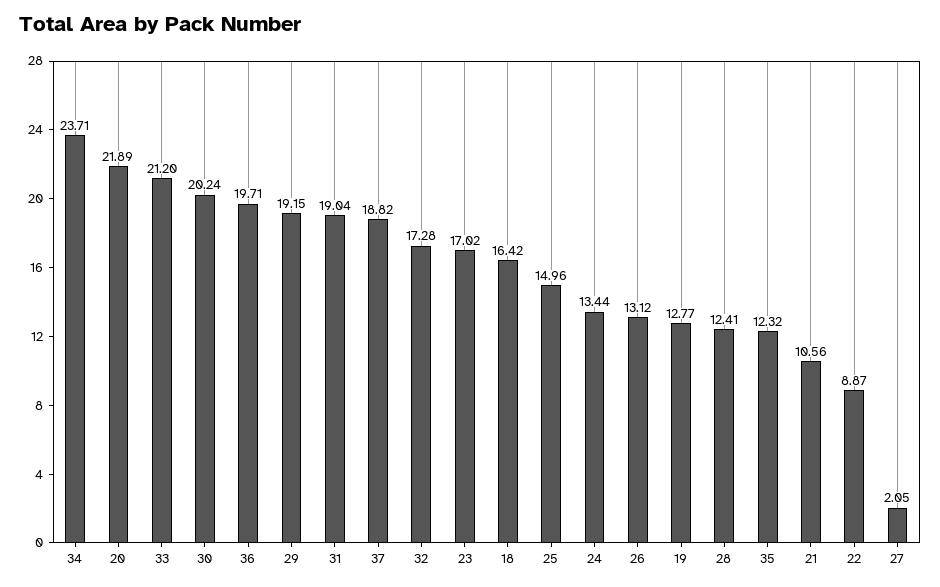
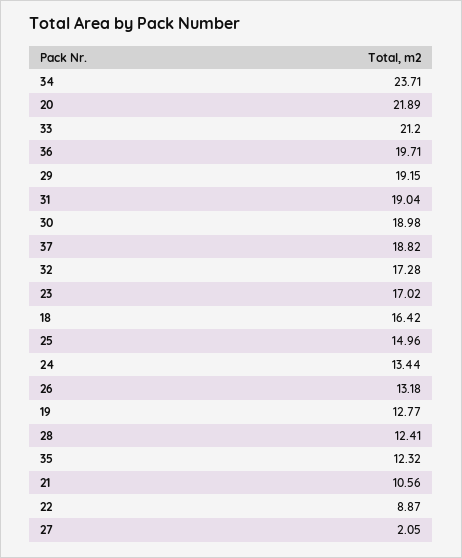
  {
    "34": 23.71,
    "20": 21.89,
    "33": 21.2,
-   "30": 20.24,
+   "30": 18.98,
    "36": 19.71,
    "29": 19.15,
    "31": 19.04,
    "37": 18.82,
    "32": 17.28,
    "23": 17.02,
    "18": 16.42,
    "25": 14.96,
    "24": 13.44,
-   "26": 13.12,
+   "26": 13.18,
    "19": 12.77,
    "28": 12.41,
    "35": 12.32,
    "21": 10.56,
    "22": 8.87,
    "27": 2.05
  }

